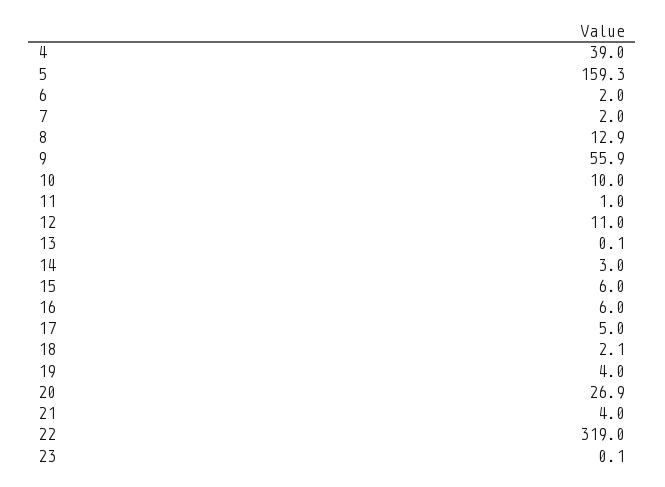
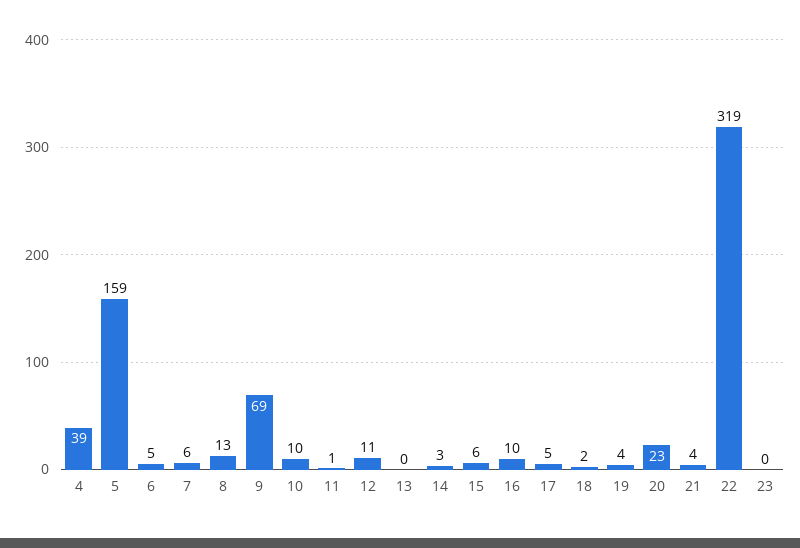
  {
    "4": 39,
    "5": 159.3,
-   "6": 2,
+   "6": 5,
-   "7": 2,
+   "7": 6,
    "8": 12.9,
-   "9": 55.9,
+   "9": 69,
    "10": 10,
    "11": 1,
    "12": 11,
    "13": 0.1,
    "14": 3,
    "15": 6,
-   "16": 6,
+   "16": 10,
    "17": 5,
    "18": 2.1,
    "19": 4,
-   "20": 26.9,
+   "20": 23,
    "21": 4,
    "22": 319,
    "23": 0.1
  }

